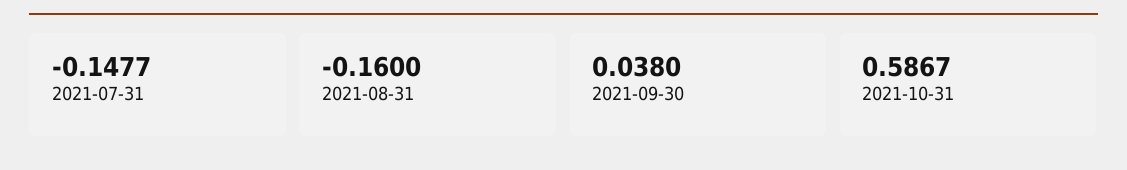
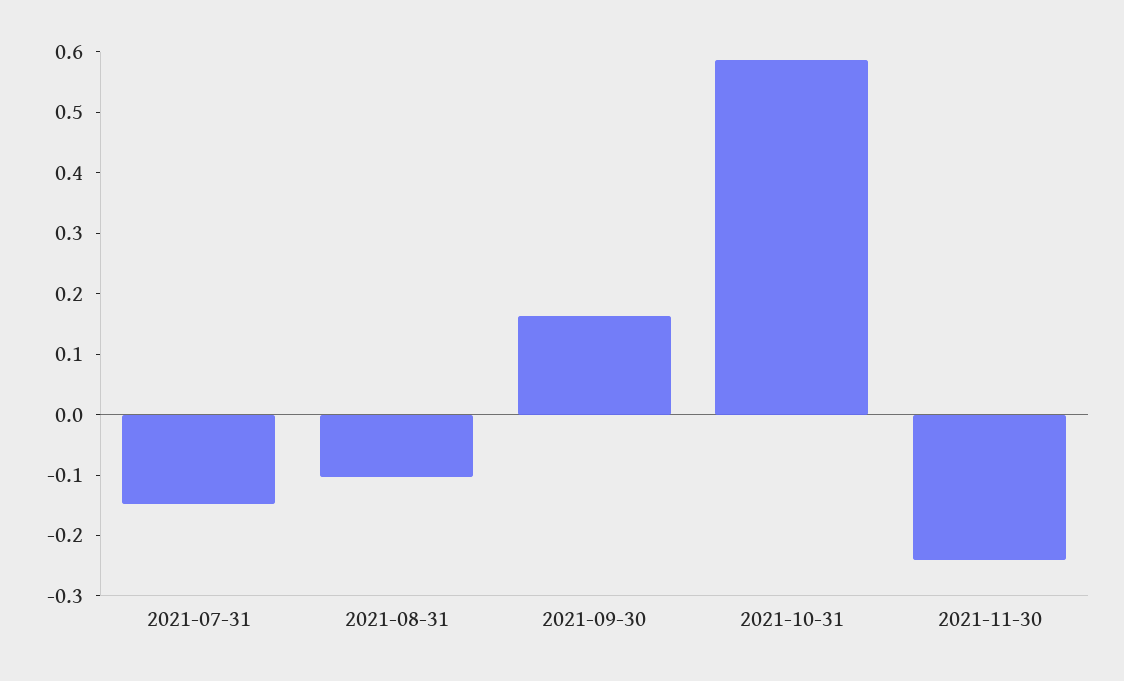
  {
    "2021-07-31": -0.1477,
-   "2021-08-31": -0.16,
+   "2021-08-31": -0.1,
-   "2021-09-30": 0.038,
+   "2021-09-30": 0.16,
-   "2021-10-31": 0.5867
+   "2021-10-31": 0.5867,
+   "2021-11-30": -0.24
  }

